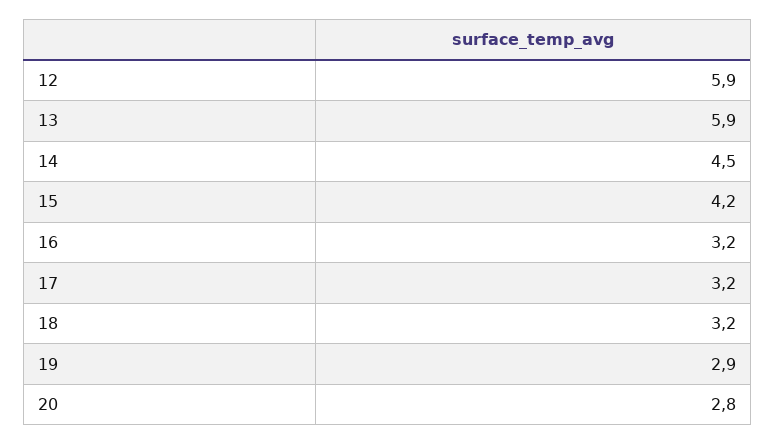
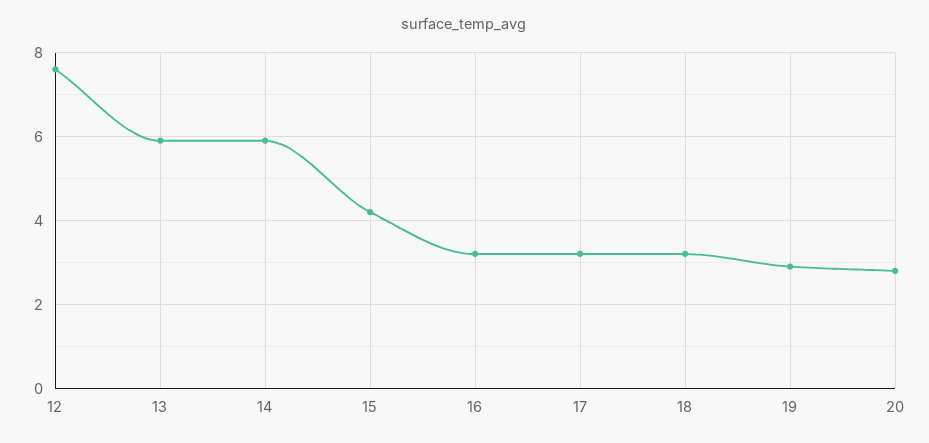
  {
-   "12": 5.9,
+   "12": 7.5,
    "13": 5.9,
-   "14": 4.5,
+   "14": 6,
    "15": 4.2,
    "16": 3.2,
    "17": 3.2,
    "18": 3.2,
    "19": 2.9,
    "20": 2.8
  }

